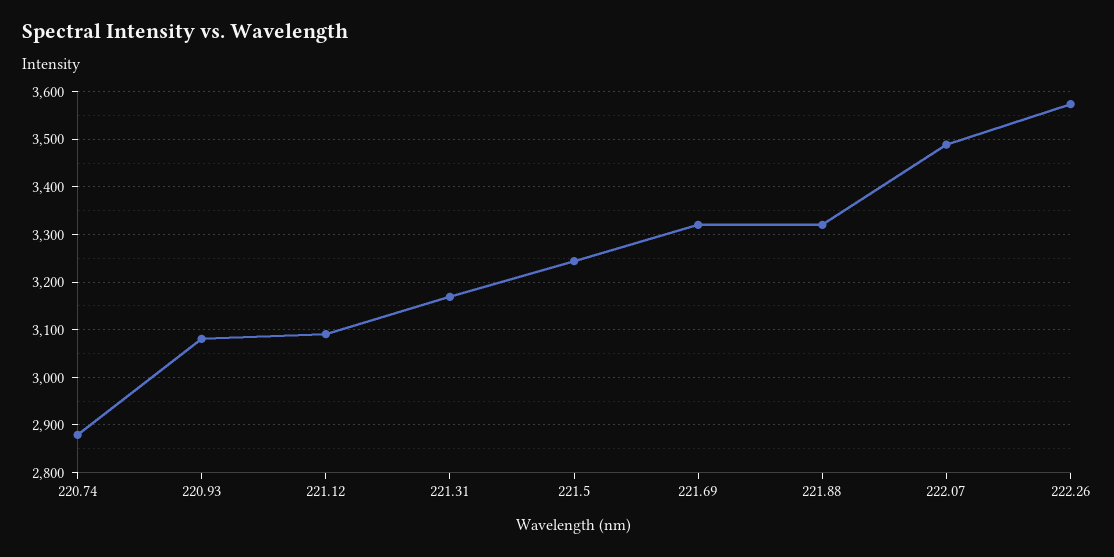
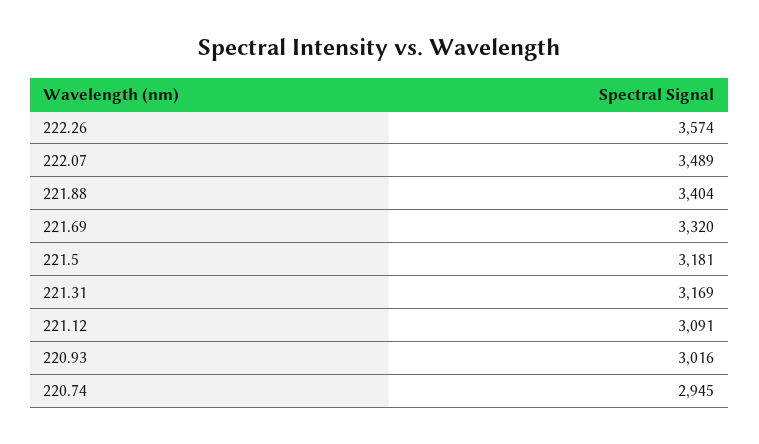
  {
-   "220.74": 2880,
+   "220.74": 2945,
-   "220.93": 3080,
+   "220.93": 3016,
    "221.12": 3091,
    "221.31": 3169,
-   "221.5": 3240,
+   "221.5": 3181,
    "221.69": 3320,
-   "221.88": 3320,
+   "221.88": 3404,
    "222.07": 3489,
    "222.26": 3574
  }

